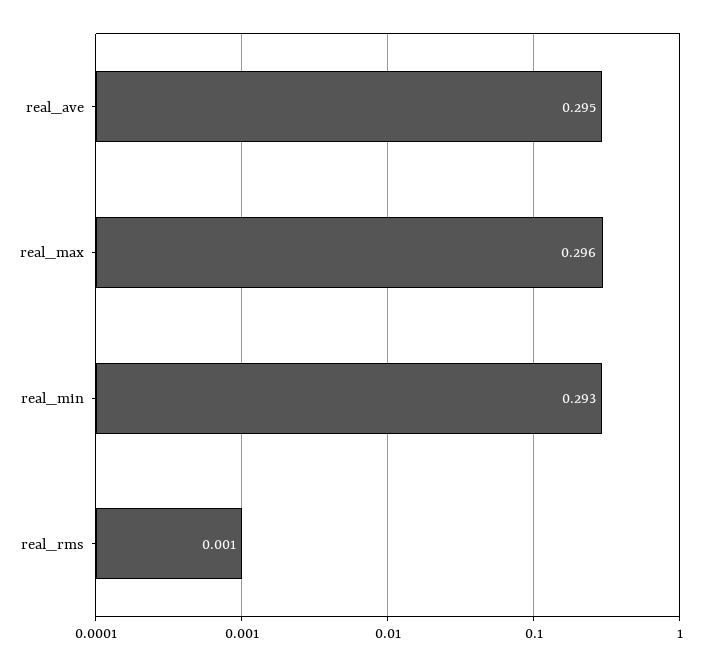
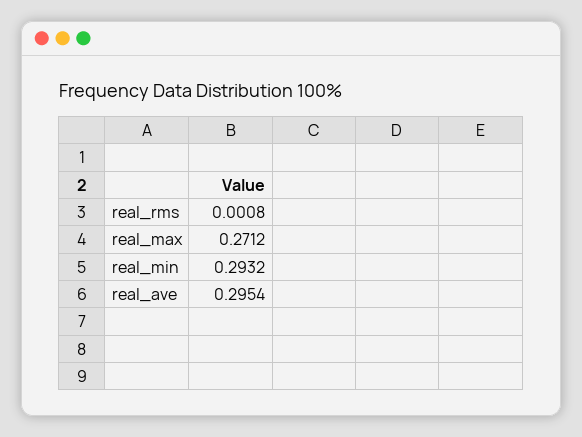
  {
    "real_ave": 0.2954,
-   "real_max": 0.296,
+   "real_max": 0.2712,
    "real_min": 0.2932,
    "real_rms": 0.0008
  }

